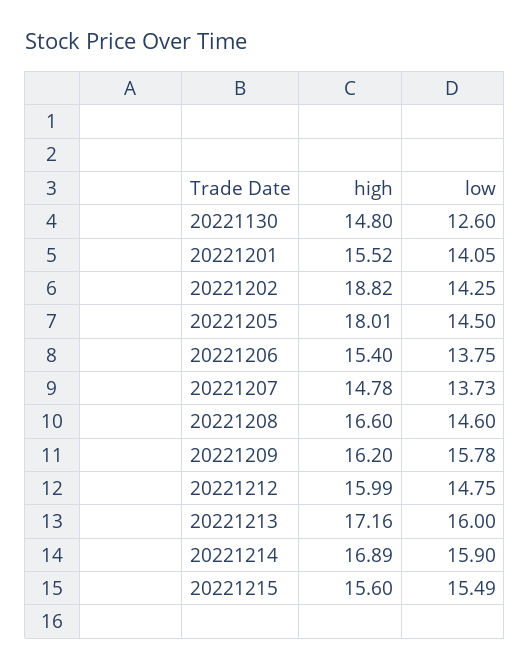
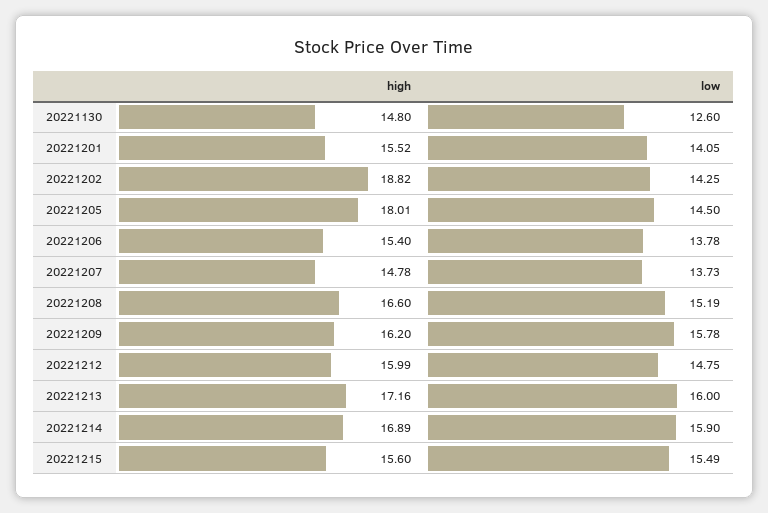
  {
    "high": {
      "20221130": 14.8,
      "20221201": 15.52,
      "20221202": 18.82,
      "20221205": 18.01,
      "20221206": 15.4,
      "20221207": 14.78,
      "20221208": 16.6,
      "20221209": 16.2,
      "20221212": 15.99,
      "20221213": 17.16,
      "20221214": 16.89,
      "20221215": 15.6
    },
    "low": {
      "20221130": 12.6,
      "20221201": 14.05,
      "20221202": 14.25,
      "20221205": 14.5,
-     "20221206": 13.75,
+     "20221206": 13.78,
      "20221207": 13.73,
-     "20221208": 14.6,
+     "20221208": 15.19,
      "20221209": 15.78,
      "20221212": 14.75,
      "20221213": 16,
      "20221214": 15.9,
      "20221215": 15.49
    }
  }

